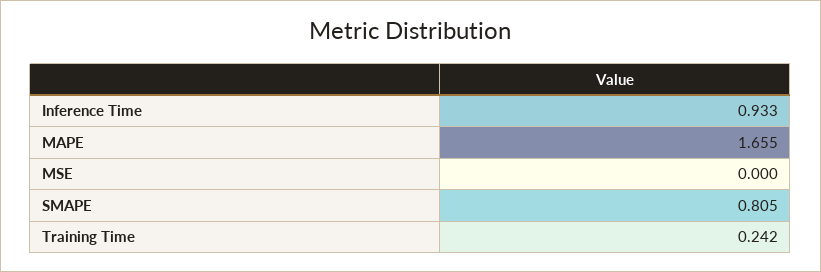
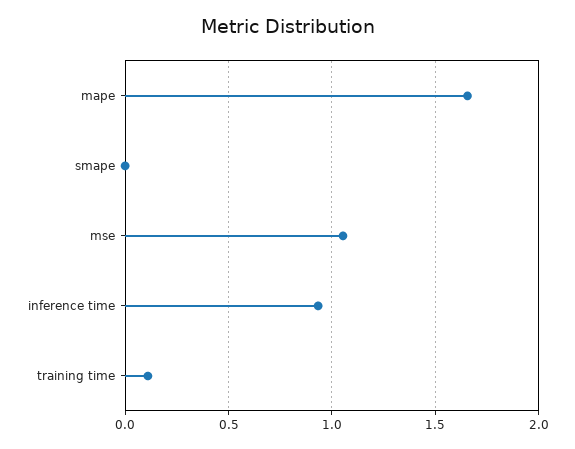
  {
    "Inference Time": 0.933,
    "MAPE": 1.655,
-   "MSE": 0,
+   "MSE": 1.05,
-   "SMAPE": 0.805,
+   "SMAPE": 0,
-   "Training Time": 0.242
+   "Training Time": 0.1
  }

